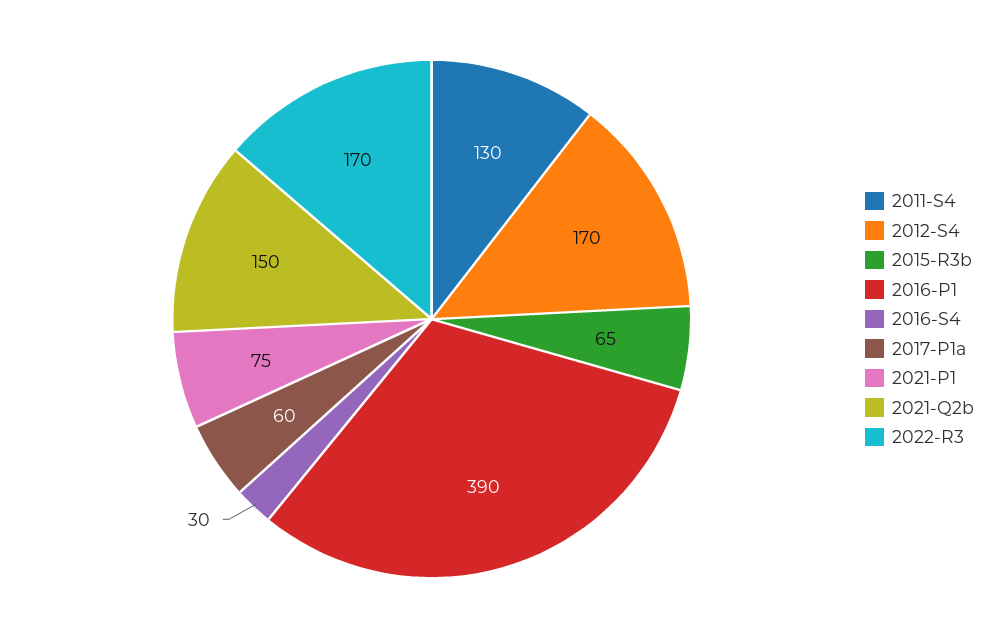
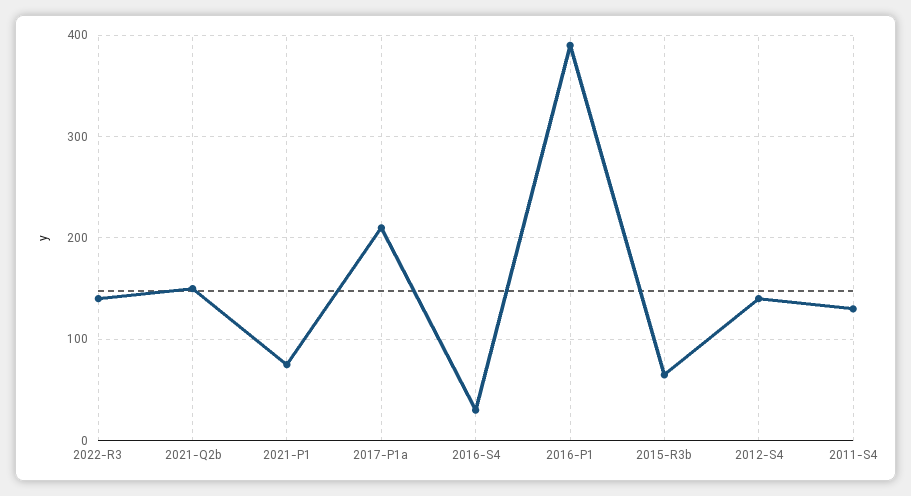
  {
    "2011-S4": 130,
-   "2012-S4": 170,
+   "2012-S4": 140,
    "2015-R3b": 65,
    "2016-P1": 390,
    "2016-S4": 30,
-   "2017-P1a": 60,
+   "2017-P1a": 210,
    "2021-P1": 75,
    "2021-Q2b": 150,
-   "2022-R3": 170
+   "2022-R3": 140
  }

